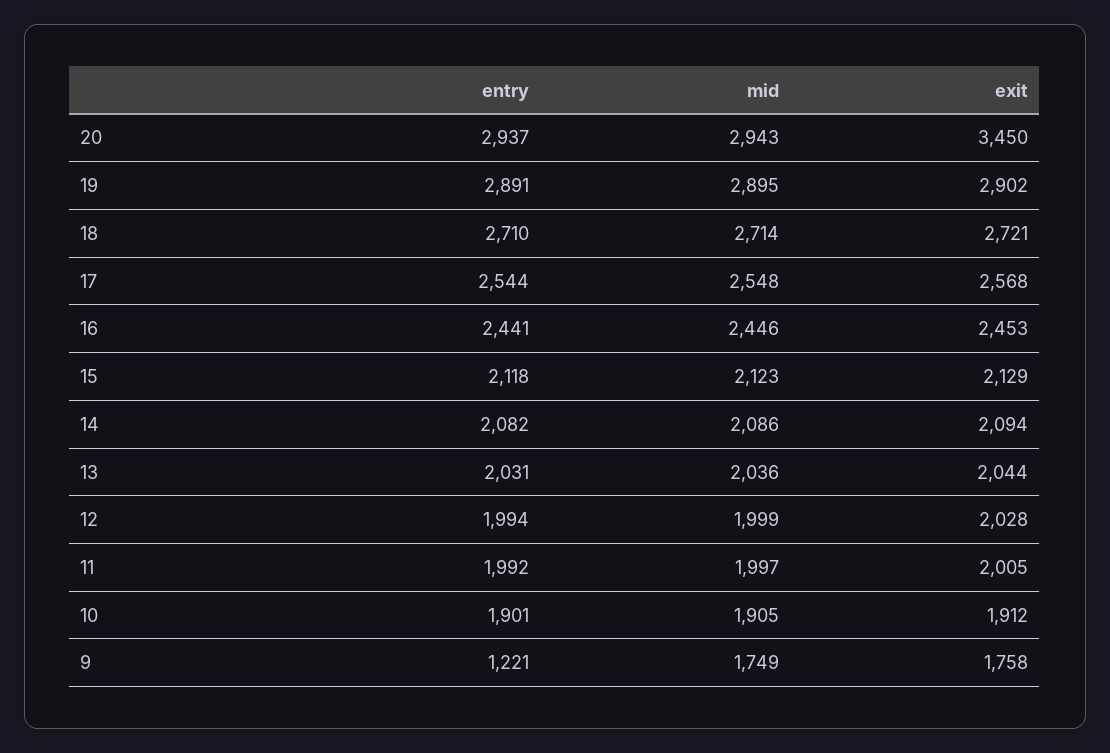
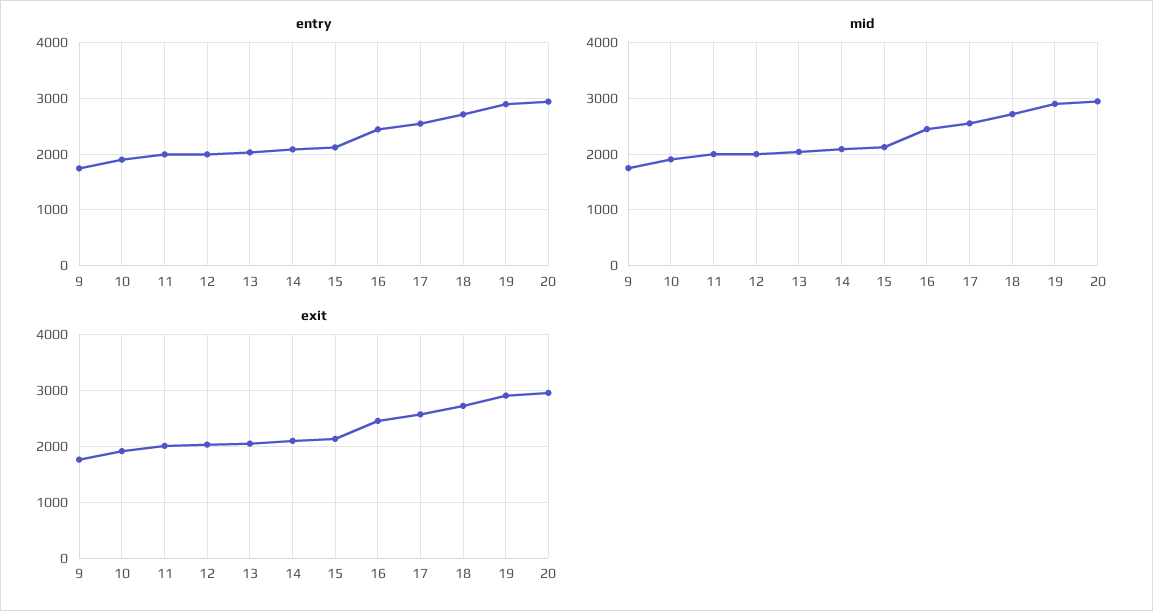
  {
    "entry": {
      "20": 2937,
      "19": 2891,
      "18": 2710,
      "17": 2544,
      "16": 2441,
      "15": 2118,
      "14": 2082,
      "13": 2031,
      "12": 1994,
      "11": 1992,
      "10": 1901,
-     "9": 1221
+     "9": 1800
    },
    "mid": {
      "20": 2943,
      "19": 2895,
      "18": 2714,
      "17": 2548,
      "16": 2446,
      "15": 2123,
      "14": 2086,
      "13": 2036,
      "12": 1999,
      "11": 1997,
      "10": 1905,
      "9": 1749
    },
    "exit": {
-     "20": 3450,
+     "20": 3000,
      "19": 2902,
      "18": 2721,
      "17": 2568,
      "16": 2453,
      "15": 2129,
      "14": 2094,
      "13": 2044,
      "12": 2028,
      "11": 2005,
      "10": 1912,
      "9": 1758
    }
  }

